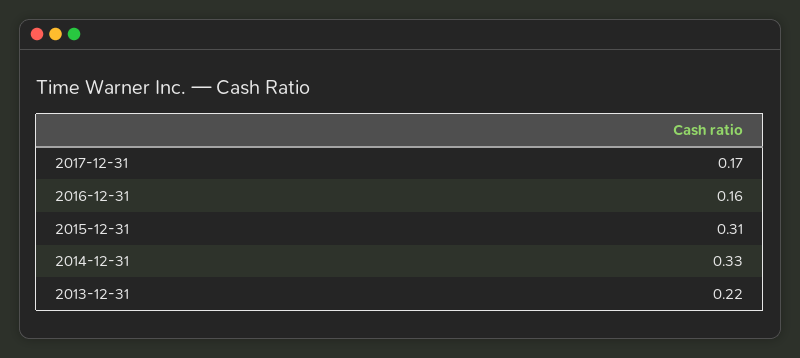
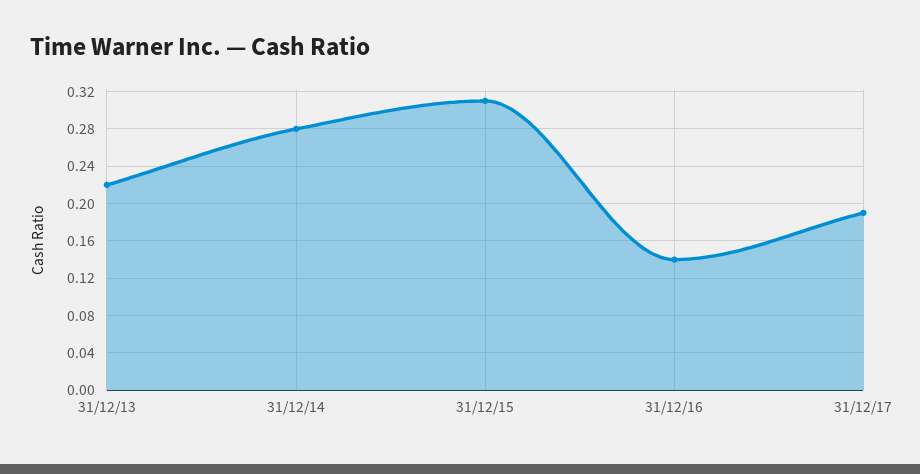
  {
-   "2017-12-31": 0.17,
+   "2017-12-31": 0.19,
-   "2016-12-31": 0.16,
+   "2016-12-31": 0.14,
    "2015-12-31": 0.31,
-   "2014-12-31": 0.33,
+   "2014-12-31": 0.28,
    "2013-12-31": 0.22
  }

